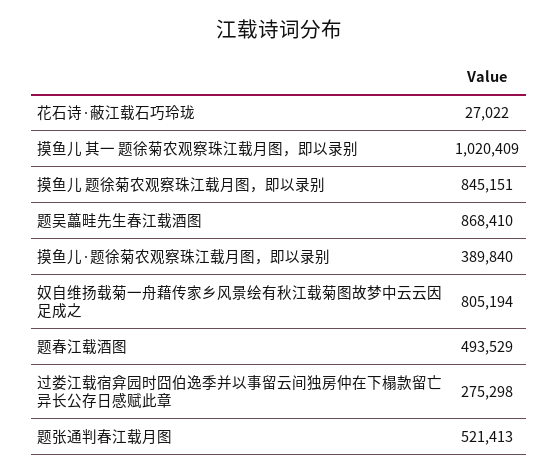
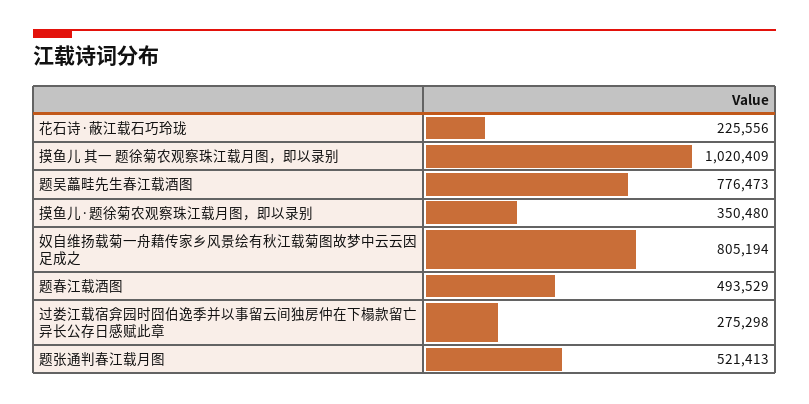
  {
-   "花石诗·蔽江载石巧玲珑": 27022,
+   "花石诗·蔽江载石巧玲珑": 225556,
    "摸鱼儿 其一 题徐菊农观察珠江载月图，即以录别": 1020409,
-   "摸鱼儿 题徐菊农观察珠江载月图，即以录别": 845151,
-   "题吴藟畦先生春江载酒图": 868410,
+   "题吴藟畦先生春江载酒图": 776473,
-   "摸鱼儿·题徐菊农观察珠江载月图，即以录别": 389840,
+   "摸鱼儿·题徐菊农观察珠江载月图，即以录别": 350480,
    "奴自维扬载菊一舟藉传家乡风景绘有秋江载菊图故梦中云云因足成之": 805194,
    "题春江载酒图": 493529,
    "过娄江载宿弇园时囧伯逸季并以事留云间独房仲在下榻款留亡异长公存日感赋此章": 275298,
    "题张通判春江载月图": 521413
  }

